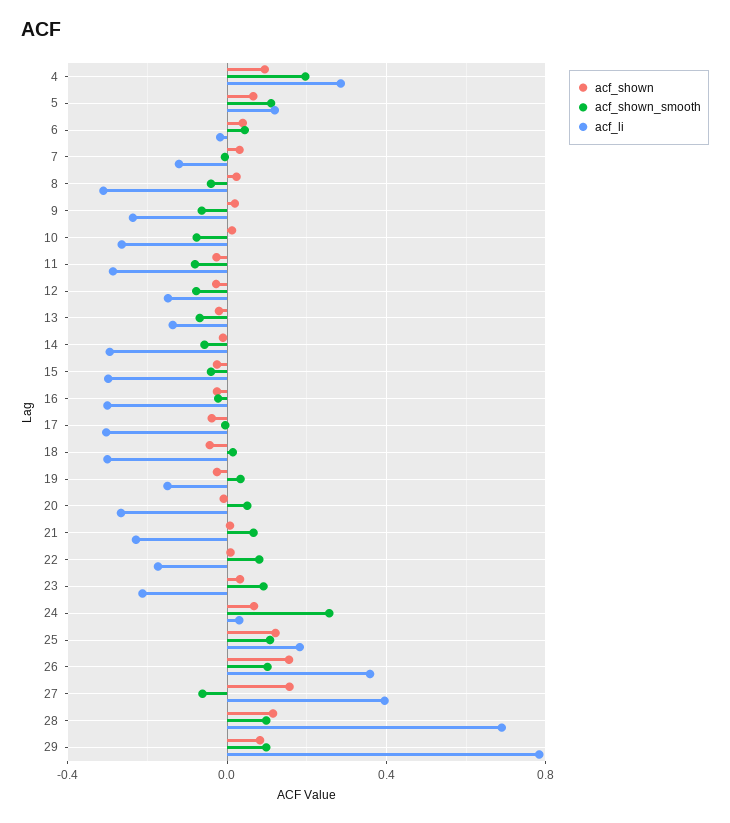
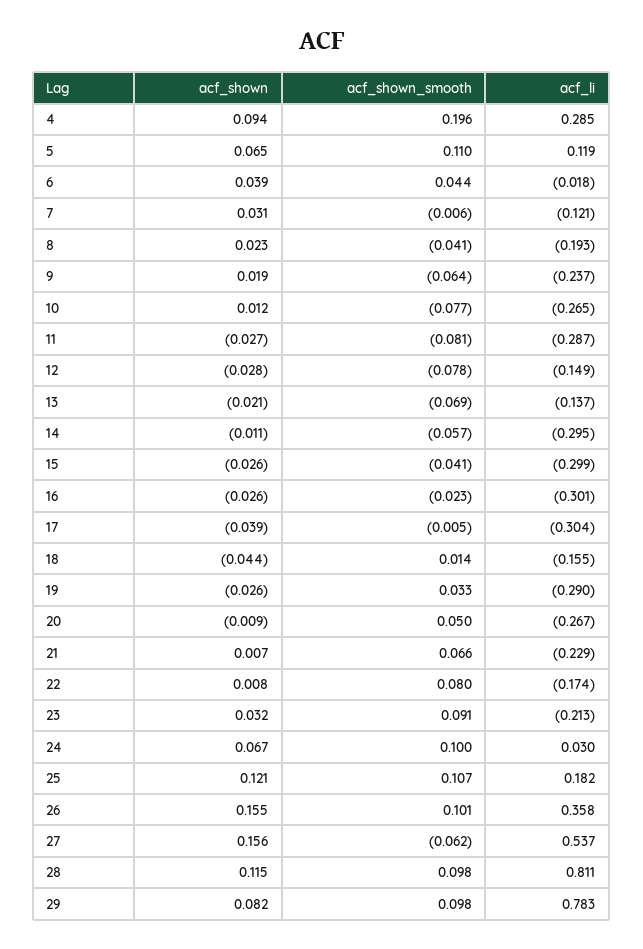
  {
    "acf_shown": {
      "4": 0.094,
      "5": 0.065,
      "6": 0.039,
      "7": 0.031,
      "8": 0.023,
      "9": 0.019,
      "10": 0.012,
      "11": -0.027,
      "12": -0.028,
      "13": -0.021,
      "14": -0.011,
      "15": -0.026,
      "16": -0.026,
      "17": -0.039,
      "18": -0.044,
      "19": -0.026,
      "20": -0.009,
      "21": 0.007,
      "22": 0.008,
      "23": 0.032,
      "24": 0.067,
      "25": 0.121,
      "26": 0.155,
      "27": 0.156,
      "28": 0.115,
      "29": 0.082
    },
    "acf_shown_smooth": {
      "4": 0.196,
      "5": 0.11,
      "6": 0.044,
      "7": -0.006,
      "8": -0.041,
      "9": -0.064,
      "10": -0.077,
      "11": -0.081,
      "12": -0.078,
      "13": -0.069,
      "14": -0.057,
      "15": -0.041,
      "16": -0.023,
      "17": -0.005,
      "18": 0.014,
      "19": 0.033,
      "20": 0.05,
      "21": 0.066,
      "22": 0.08,
      "23": 0.091,
-     "24": 0.25,
+     "24": 0.1,
      "25": 0.107,
      "26": 0.101,
      "27": -0.062,
      "28": 0.098,
      "29": 0.098
    },
    "acf_li": {
      "4": 0.285,
      "5": 0.119,
      "6": -0.018,
      "7": -0.121,
-     "8": -0.3,
+     "8": -0.193,
      "9": -0.237,
      "10": -0.265,
      "11": -0.287,
      "12": -0.149,
      "13": -0.137,
      "14": -0.295,
      "15": -0.299,
      "16": -0.301,
      "17": -0.304,
-     "18": -0.3,
+     "18": -0.155,
-     "19": -0.15,
+     "19": -0.29,
      "20": -0.267,
      "21": -0.229,
      "22": -0.174,
      "23": -0.213,
      "24": 0.03,
      "25": 0.182,
      "26": 0.358,
-     "27": 0.4,
+     "27": 0.537,
-     "28": 0.7,
+     "28": 0.811,
      "29": 0.783
    }
  }

